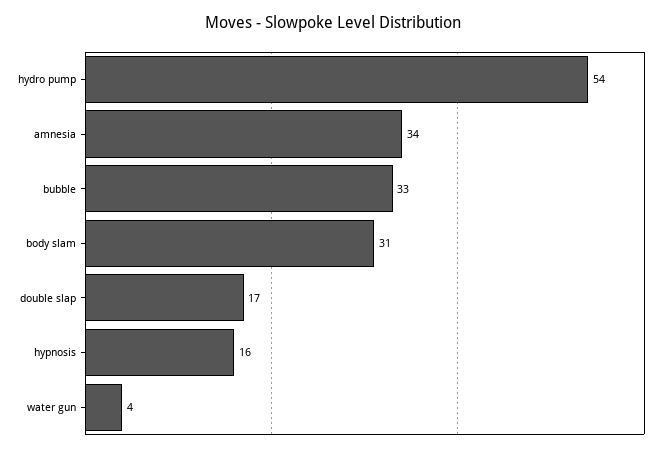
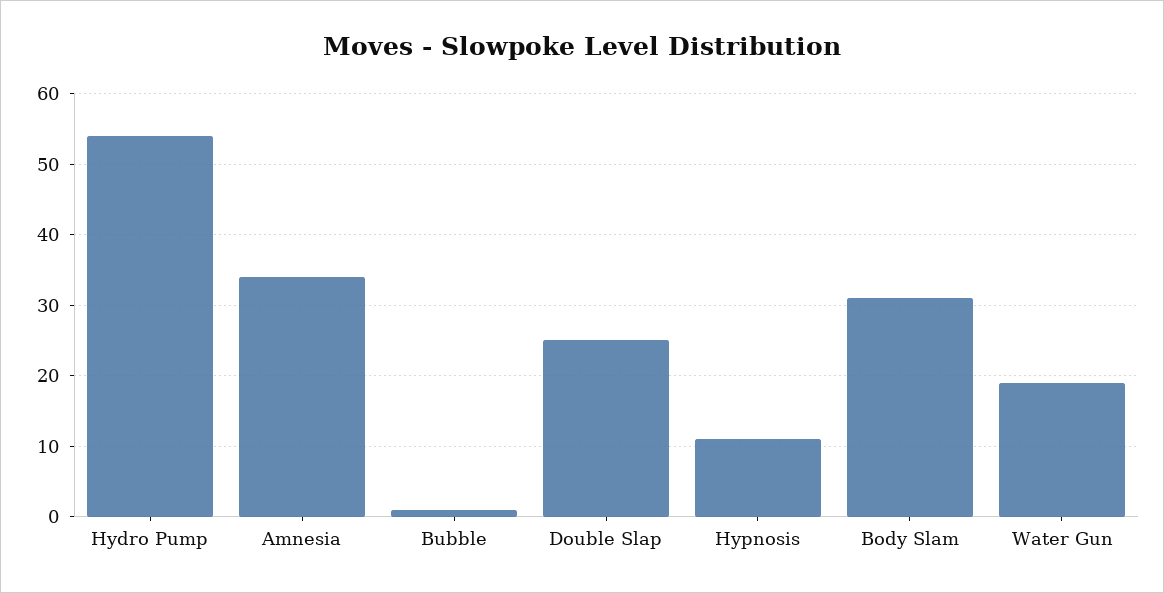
  {
    "hydro pump": 54,
    "amnesia": 34,
-   "bubble": 33,
+   "bubble": 1,
    "body slam": 31,
-   "double slap": 17,
+   "double slap": 25,
-   "hypnosis": 16,
+   "hypnosis": 11,
-   "water gun": 4
+   "water gun": 19
  }

